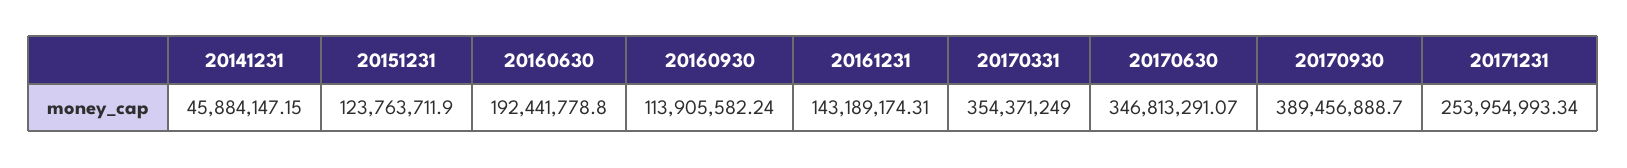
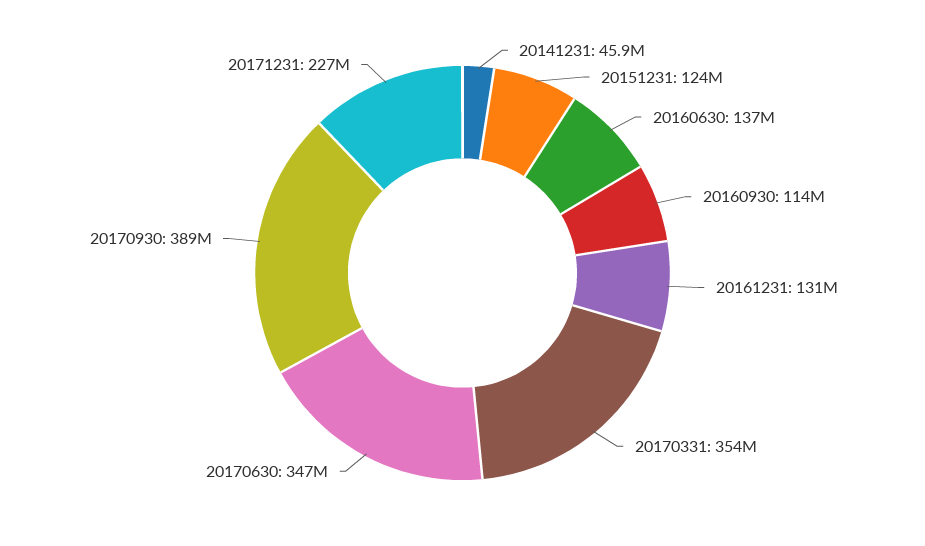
  {
    "20141231": 45884147.15,
    "20151231": 123763711.9,
-   "20160630": 192441778.8,
+   "20160630": 137000000,
    "20160930": 113905582.24,
-   "20161231": 143189174.31,
+   "20161231": 131000000,
    "20170331": 354371249,
    "20170630": 346813291.07,
    "20170930": 389456888.7,
-   "20171231": 253954993.34
+   "20171231": 227000000
  }

